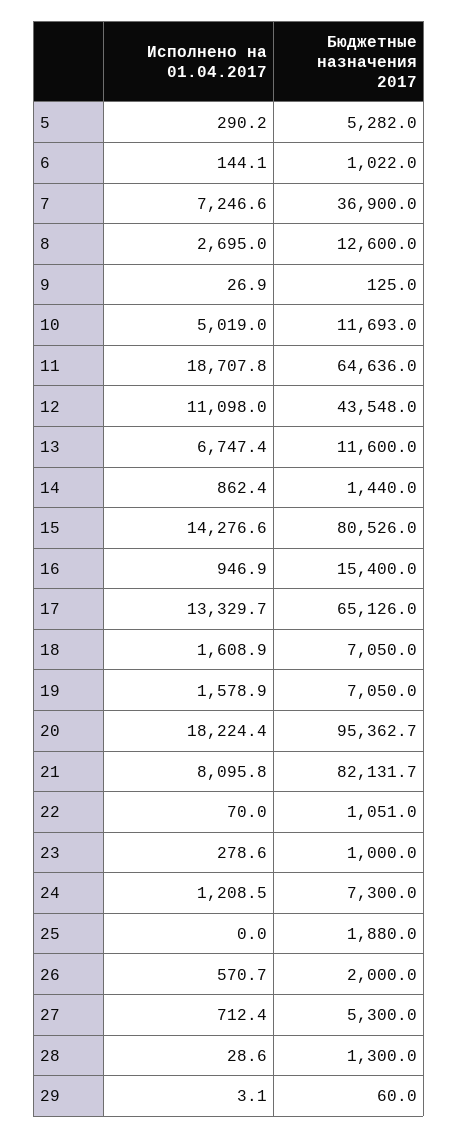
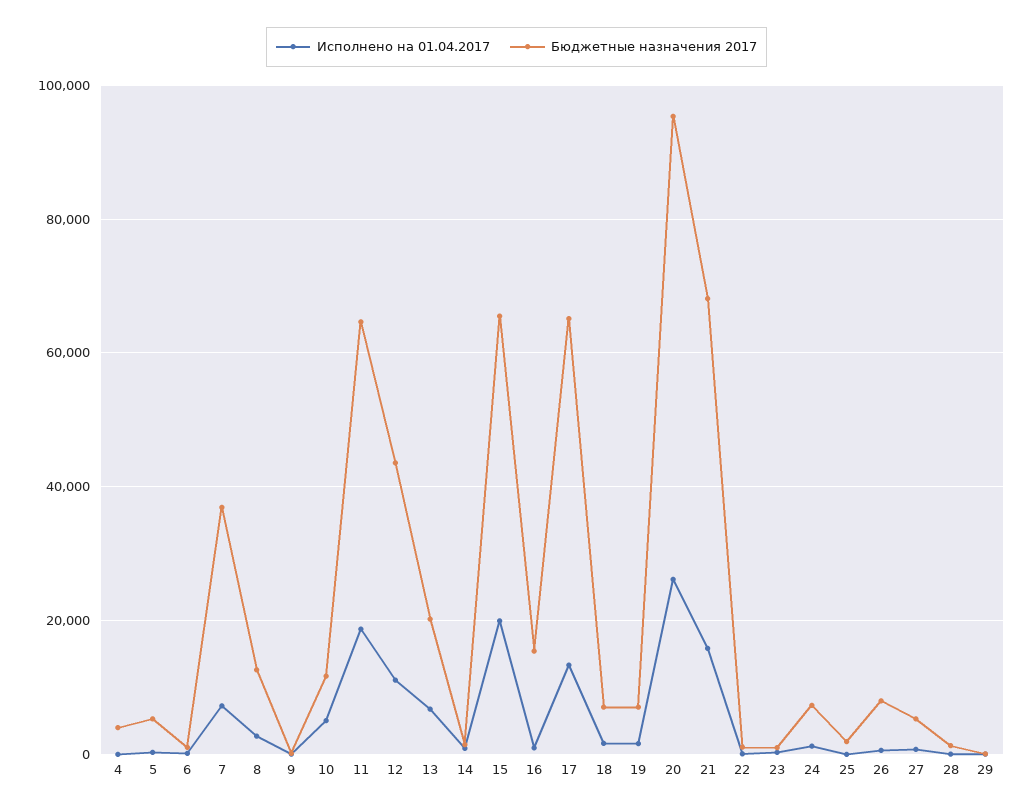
  {
    "Исполнено на 01.04.2017": {
      "5": 290.2,
      "6": 144.1,
      "7": 7246.6,
      "8": 2695,
      "9": 26.9,
      "10": 5019,
      "11": 18707.8,
      "12": 11098,
      "13": 6747.4,
      "14": 862.4,
-     "15": 14276.6,
+     "15": 20000,
      "16": 946.9,
      "17": 13329.7,
      "18": 1608.9,
      "19": 1578.9,
-     "20": 18224.4,
+     "20": 26000,
-     "21": 8095.8,
+     "21": 16000,
      "22": 70,
      "23": 278.6,
      "24": 1208.5,
      "25": 0,
      "26": 570.7,
      "27": 712.4,
      "28": 28.6,
-     "29": 3.1
+     "29": 3.1,
+     "4": 0
    },
    "Бюджетные назначения 2017": {
      "5": 5282,
      "6": 1022,
      "7": 36900,
      "8": 12600,
      "9": 125,
      "10": 11693,
      "11": 64636,
      "12": 43548,
-     "13": 11600,
+     "13": 20000,
      "14": 1440,
-     "15": 80526,
+     "15": 66000,
      "16": 15400,
      "17": 65126,
      "18": 7050,
      "19": 7050,
      "20": 95362.7,
-     "21": 82131.7,
+     "21": 68000,
      "22": 1051,
      "23": 1000,
      "24": 7300,
      "25": 1880,
-     "26": 2000,
+     "26": 8000,
      "27": 5300,
      "28": 1300,
-     "29": 60
+     "29": 60,
+     "4": 4000
    }
  }

